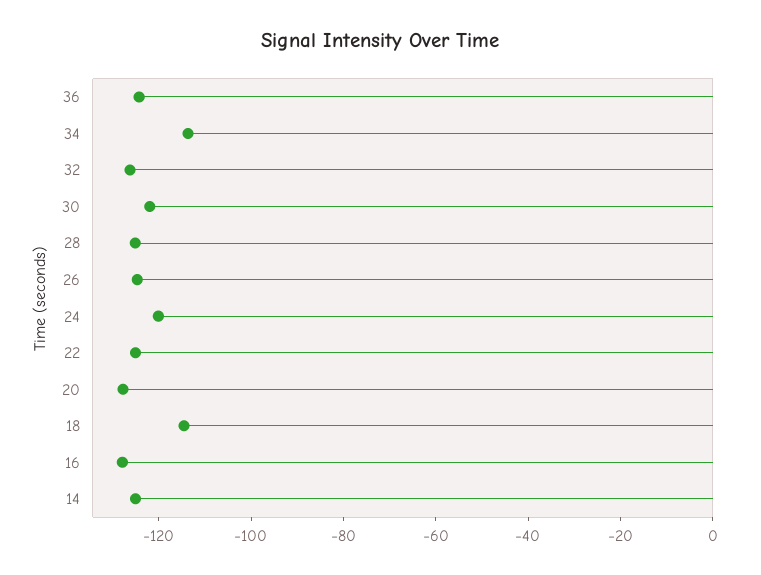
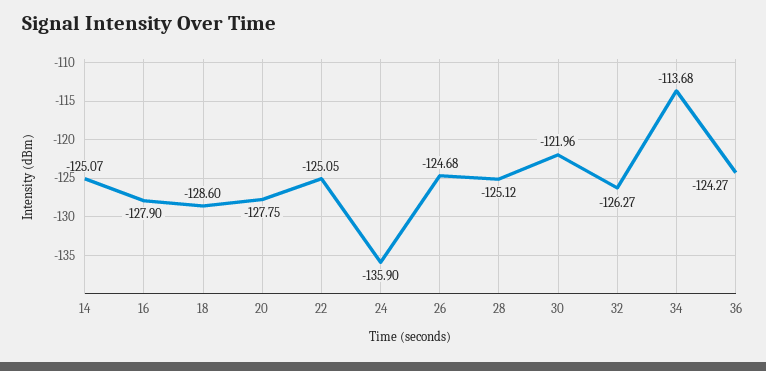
  {
    "36": -124.27,
    "34": -113.68,
    "32": -126.27,
    "30": -121.96,
    "28": -125.12,
    "26": -124.68,
-   "24": -120,
+   "24": -135.9,
    "22": -125.05,
    "20": -127.75,
-   "18": -115,
+   "18": -128.6,
    "16": -127.9,
    "14": -125.07
  }

